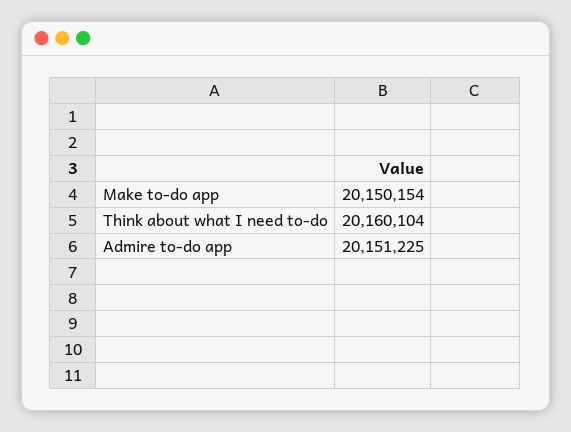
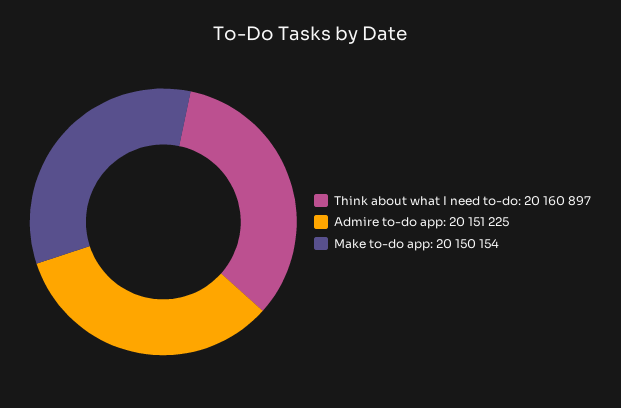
  {
    "Make to-do app": 20150154,
-   "Think about what I need to-do": 20160104,
+   "Think about what I need to-do": 20160897,
    "Admire to-do app": 20151225
  }

